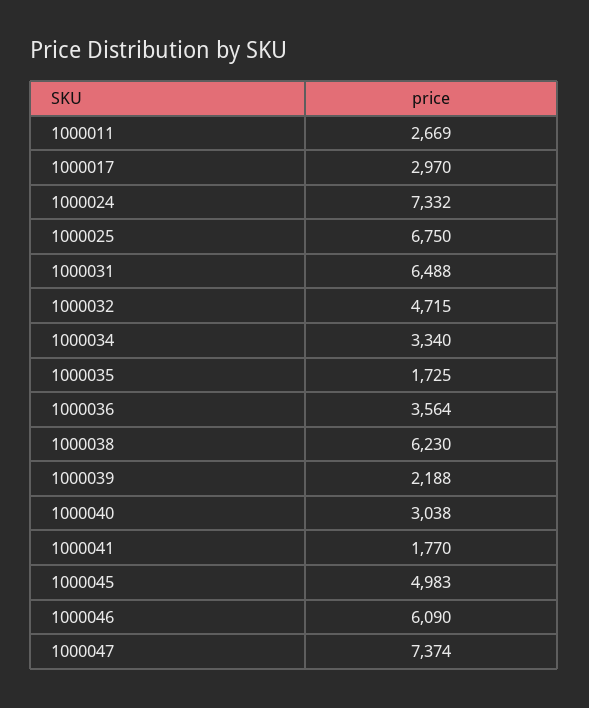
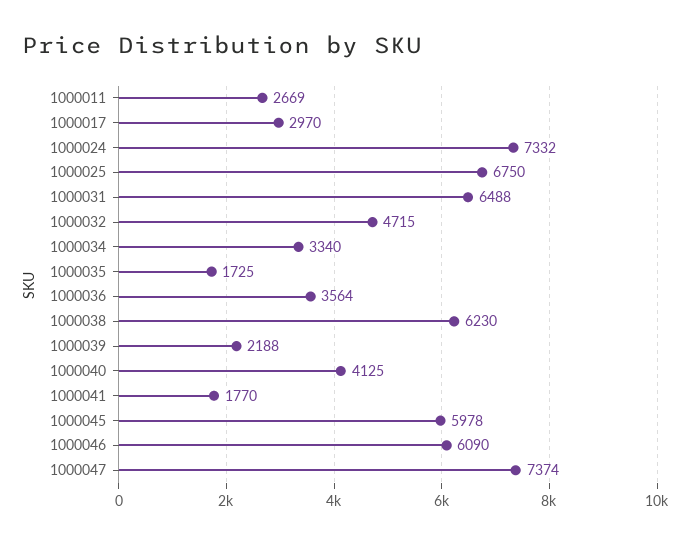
  {
    "1000011": 2669,
    "1000017": 2970,
    "1000024": 7332,
    "1000025": 6750,
    "1000031": 6488,
    "1000032": 4715,
    "1000034": 3340,
    "1000035": 1725,
    "1000036": 3564,
    "1000038": 6230,
    "1000039": 2188,
-   "1000040": 3038,
+   "1000040": 4125,
    "1000041": 1770,
-   "1000045": 4983,
+   "1000045": 5978,
    "1000046": 6090,
    "1000047": 7374
  }

